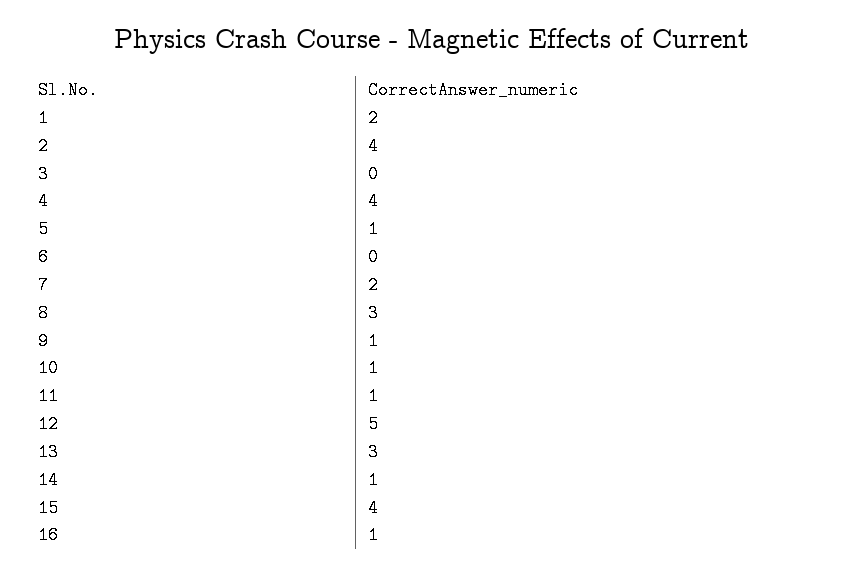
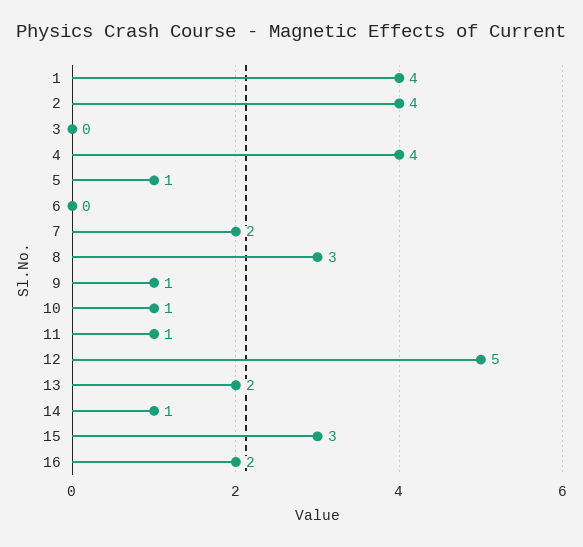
  {
-   "1": 2,
+   "1": 4,
    "2": 4,
    "3": 0,
    "4": 4,
    "5": 1,
    "6": 0,
    "7": 2,
    "8": 3,
    "9": 1,
    "10": 1,
    "11": 1,
    "12": 5,
-   "13": 3,
+   "13": 2,
    "14": 1,
-   "15": 4,
+   "15": 3,
-   "16": 1
+   "16": 2
  }

